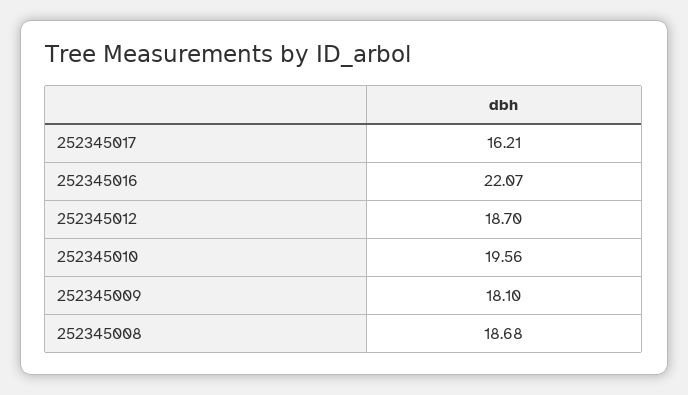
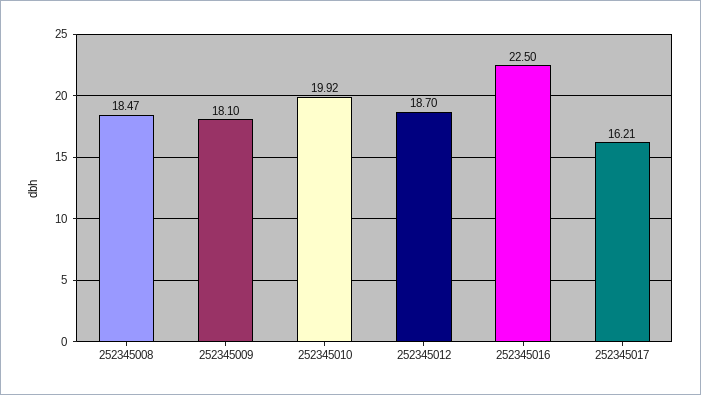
  {
    "252345017": 16.21,
-   "252345016": 22.07,
+   "252345016": 22.5,
    "252345012": 18.7,
-   "252345010": 19.56,
+   "252345010": 19.92,
    "252345009": 18.1,
-   "252345008": 18.68
+   "252345008": 18.47
  }

